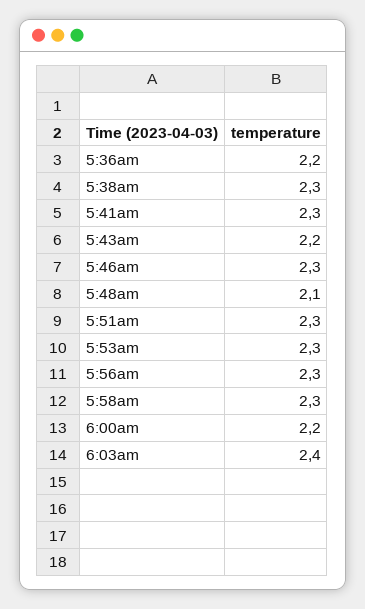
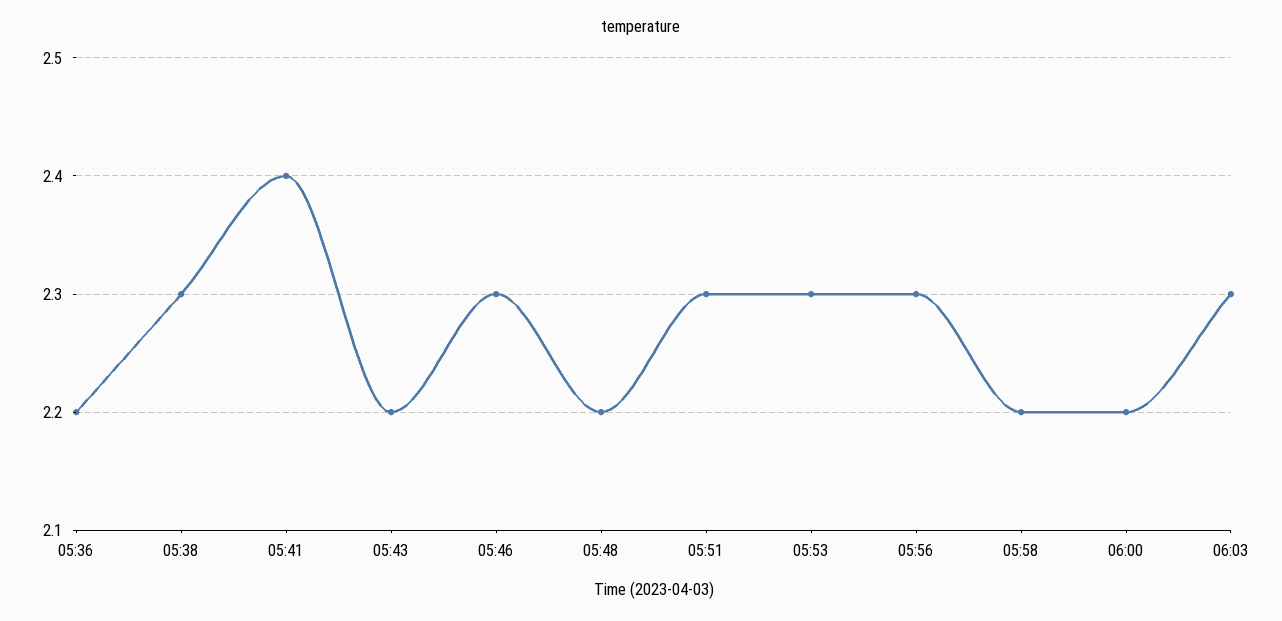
  {
    "5:36am": 2.2,
    "5:38am": 2.3,
-   "5:41am": 2.3,
+   "5:41am": 2.4,
    "5:43am": 2.2,
    "5:46am": 2.3,
-   "5:48am": 2.1,
+   "5:48am": 2.2,
    "5:51am": 2.3,
    "5:53am": 2.3,
    "5:56am": 2.3,
-   "5:58am": 2.3,
+   "5:58am": 2.2,
    "6:00am": 2.2,
-   "6:03am": 2.4
+   "6:03am": 2.3
  }

